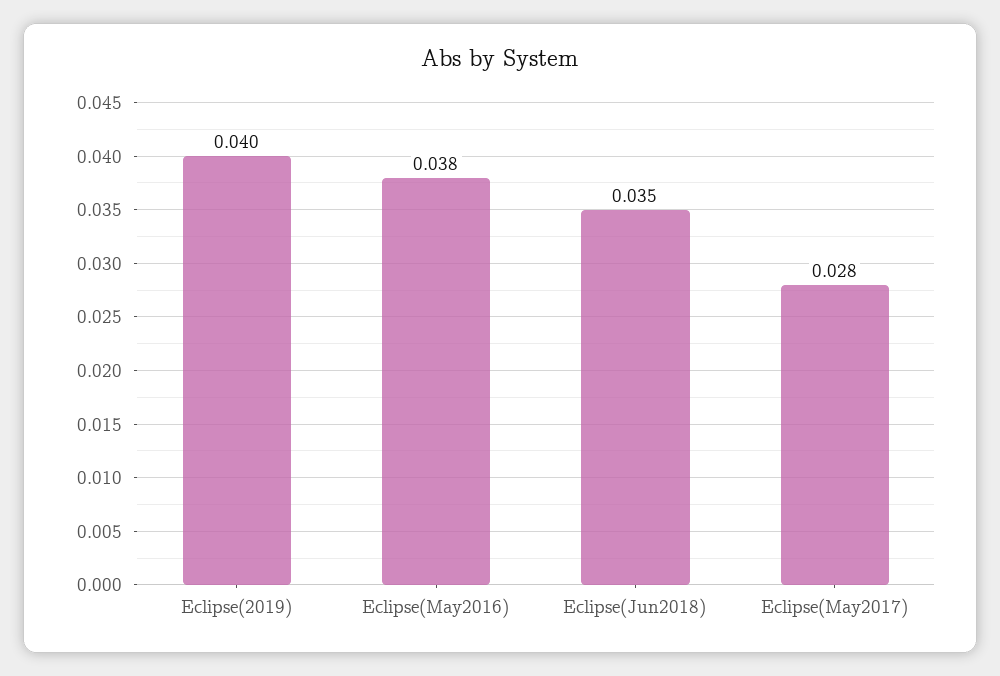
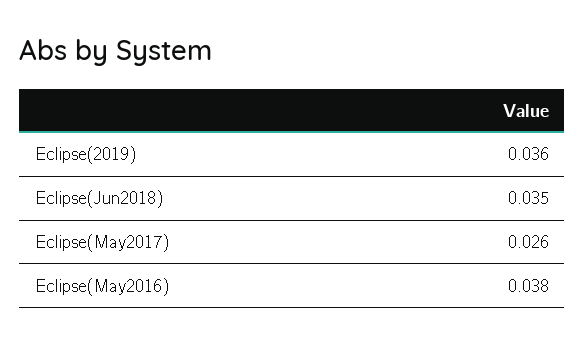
  {
-   "Eclipse(2019)": 0.04,
+   "Eclipse(2019)": 0.036,
    "Eclipse(May2016)": 0.038,
    "Eclipse(Jun2018)": 0.035,
-   "Eclipse(May2017)": 0.028
+   "Eclipse(May2017)": 0.026
  }

